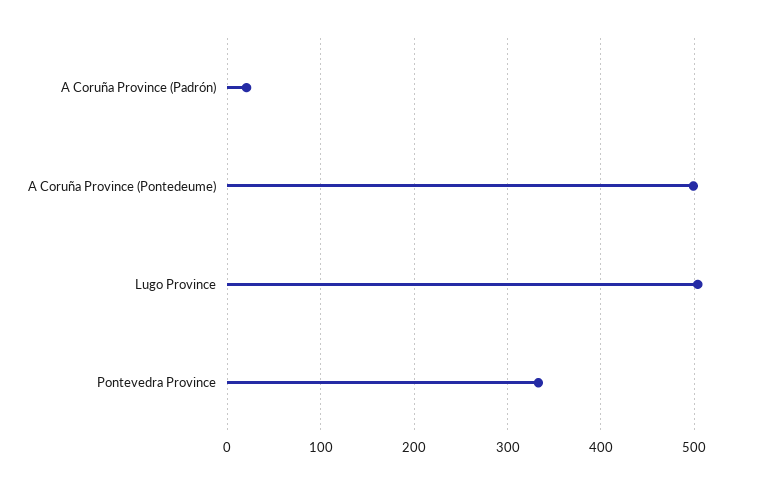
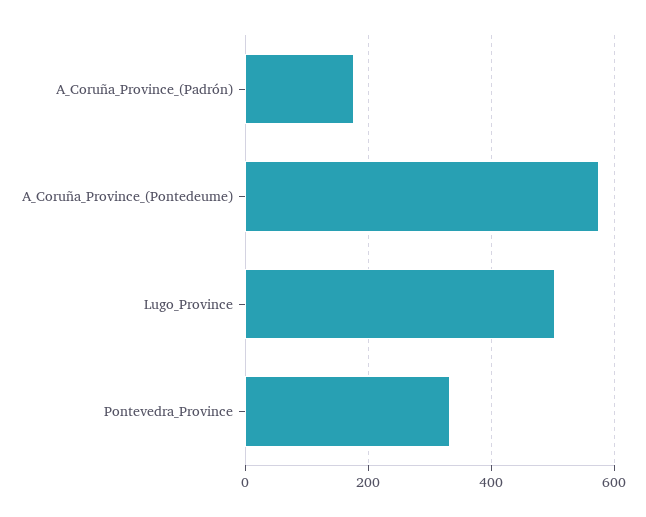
  {
-   "A Coruña Province (Padrón)": 20,
+   "A Coruña Province (Padrón)": 180,
-   "A Coruña Province (Pontedeume)": 500,
+   "A Coruña Province (Pontedeume)": 580,
    "Lugo Province": 500,
    "Pontevedra Province": 330
  }

